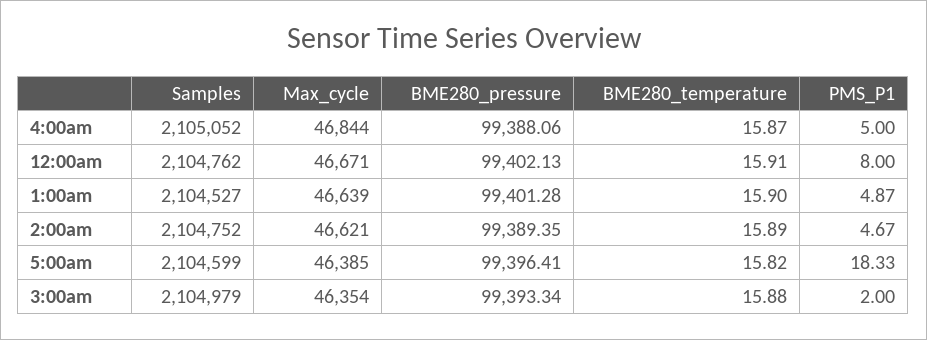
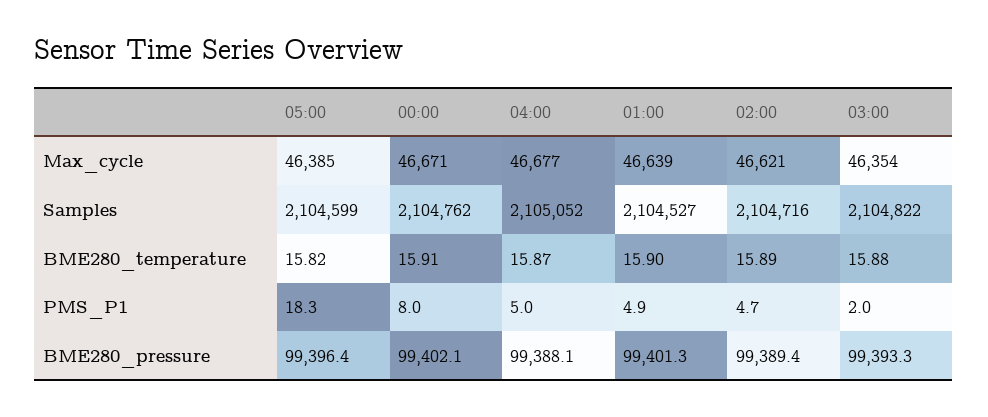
  {
    "Samples": {
      "4:00am": 2105052,
      "12:00am": 2104762,
      "1:00am": 2104527,
-     "2:00am": 2104752,
+     "2:00am": 2104716,
      "5:00am": 2104599,
-     "3:00am": 2104979
+     "3:00am": 2104822
    },
    "Max_cycle": {
-     "4:00am": 46844,
+     "4:00am": 46677,
      "12:00am": 46671,
      "1:00am": 46639,
      "2:00am": 46621,
      "5:00am": 46385,
      "3:00am": 46354
    },
    "BME280_pressure": {
      "4:00am": 99388.06,
      "12:00am": 99402.13,
      "1:00am": 99401.28,
      "2:00am": 99389.35,
      "5:00am": 99396.41,
      "3:00am": 99393.34
    },
    "BME280_temperature": {
      "4:00am": 15.87,
      "12:00am": 15.91,
      "1:00am": 15.9,
      "2:00am": 15.89,
      "5:00am": 15.82,
      "3:00am": 15.88
    },
    "PMS_P1": {
      "4:00am": 5,
      "12:00am": 8,
      "1:00am": 4.87,
      "2:00am": 4.67,
      "5:00am": 18.33,
      "3:00am": 2
    }
  }

